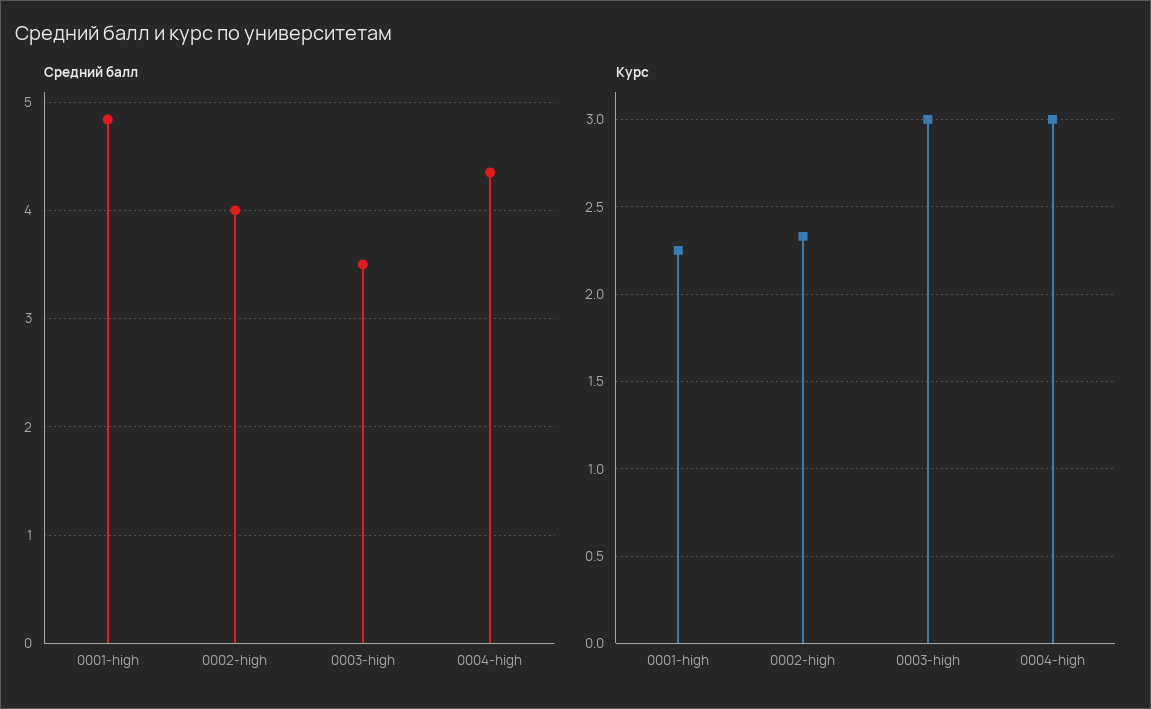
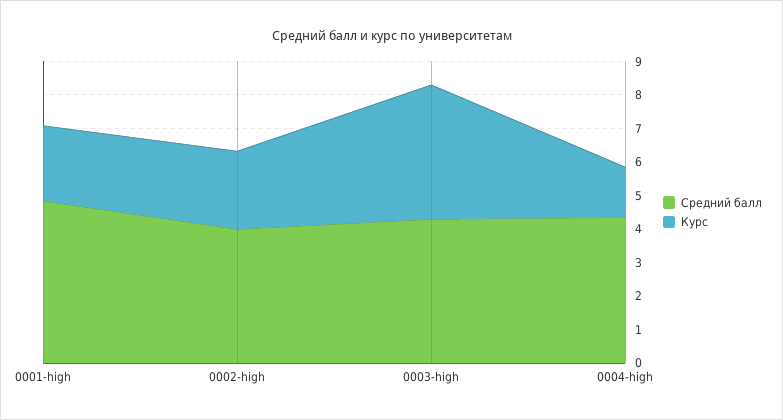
  {
    "Средний балл": {
      "0001-high": 4.8,
      "0002-high": 4,
-     "0003-high": 3.5,
+     "0003-high": 4.25,
      "0004-high": 4.4
    },
    "Курс": {
      "0001-high": 2.25,
      "0002-high": 2.35,
-     "0003-high": 3,
+     "0003-high": 4,
-     "0004-high": 3
+     "0004-high": 1.5
    }
  }

